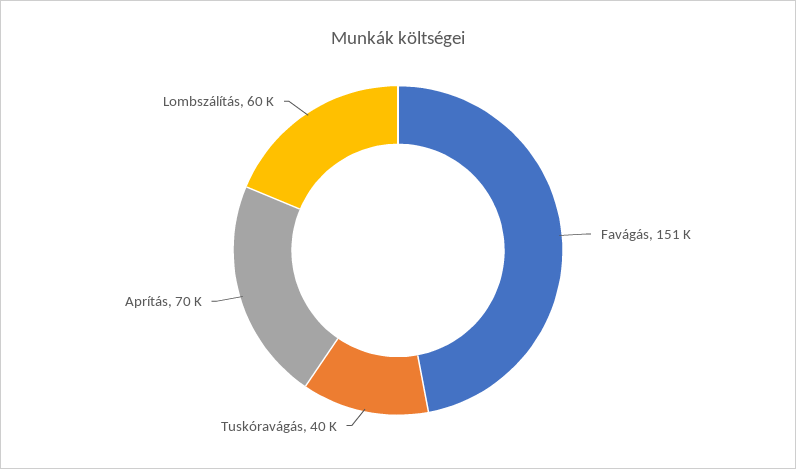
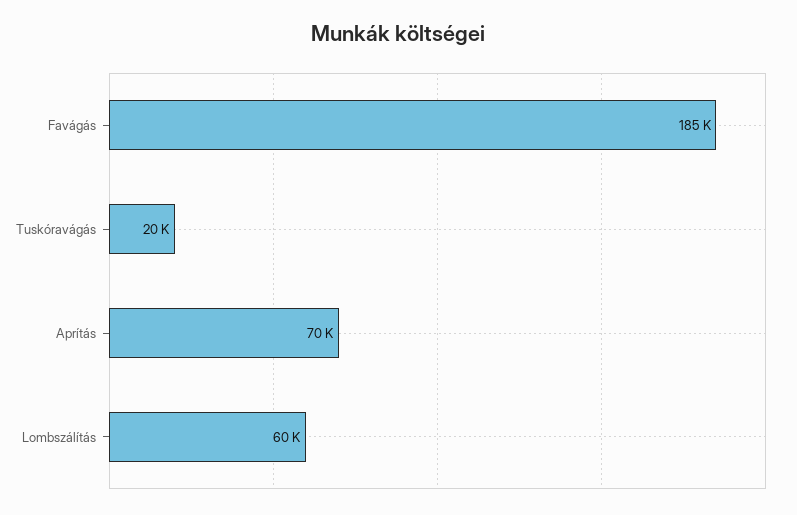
  {
-   "Favágás": 151000,
+   "Favágás": 185000,
-   "Tuskóravágás": 40000,
+   "Tuskóravágás": 20000,
    "Aprítás": 70000,
    "Lombszálítás": 60000
  }

